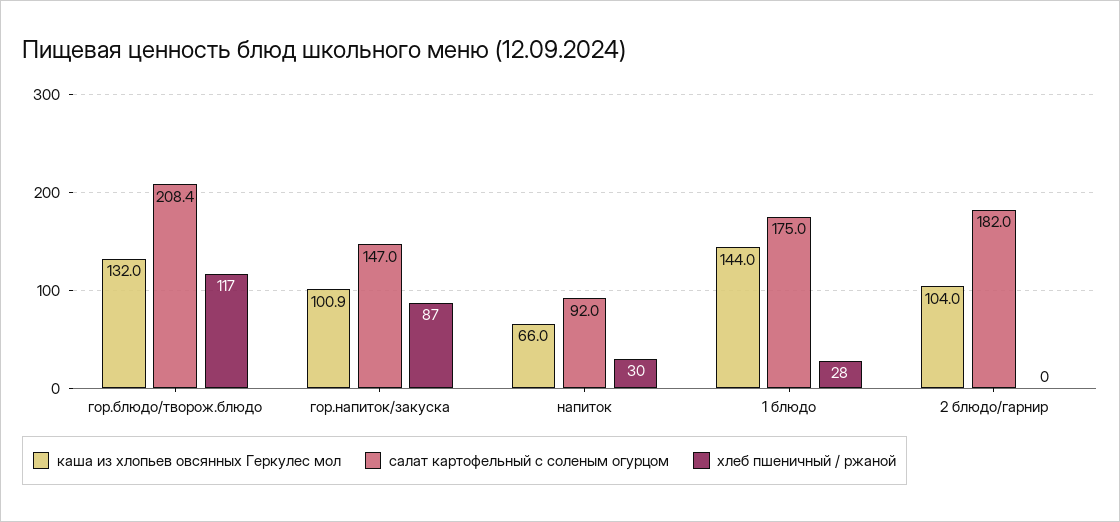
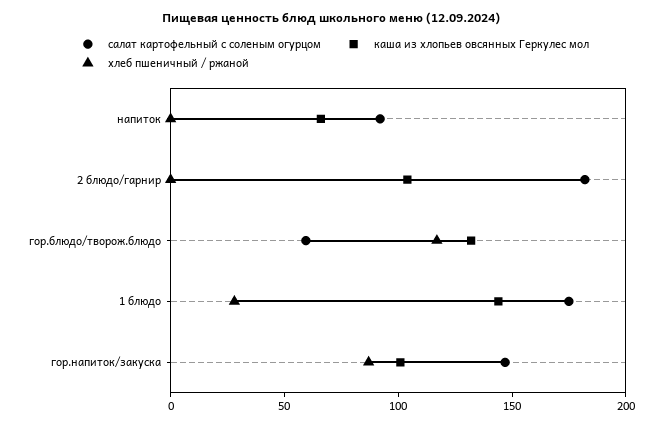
  {
    "каша из хлопьев овсянных Геркулес мол": {
      "гор.блюдо/творож.блюдо": 132,
      "гор.напиток/закуска": 100.9,
      "напиток": 66,
      "1 блюдо": 144,
      "2 блюдо/гарнир": 104
    },
    "салат картофельный с соленым огурцом": {
-     "гор.блюдо/творож.блюдо": 208.4,
+     "гор.блюдо/творож.блюдо": 60,
      "гор.напиток/закуска": 147,
      "напиток": 92,
      "1 блюдо": 175,
      "2 блюдо/гарнир": 182
    },
    "хлеб пшеничный / ржаной": {
      "гор.блюдо/творож.блюдо": 117,
      "гор.напиток/закуска": 87,
-     "напиток": 30,
+     "напиток": 0,
      "1 блюдо": 28,
      "2 блюдо/гарнир": 0
    }
  }

